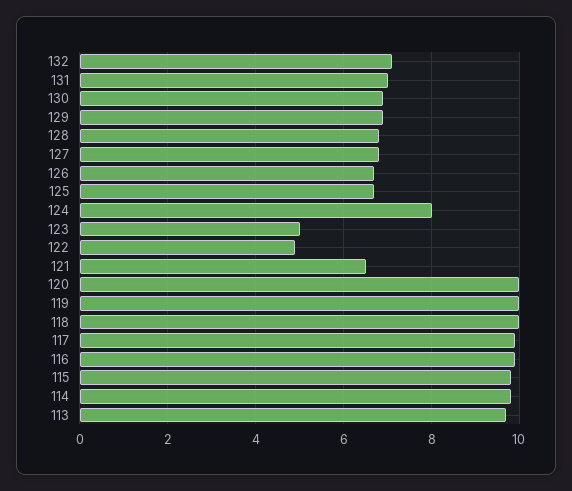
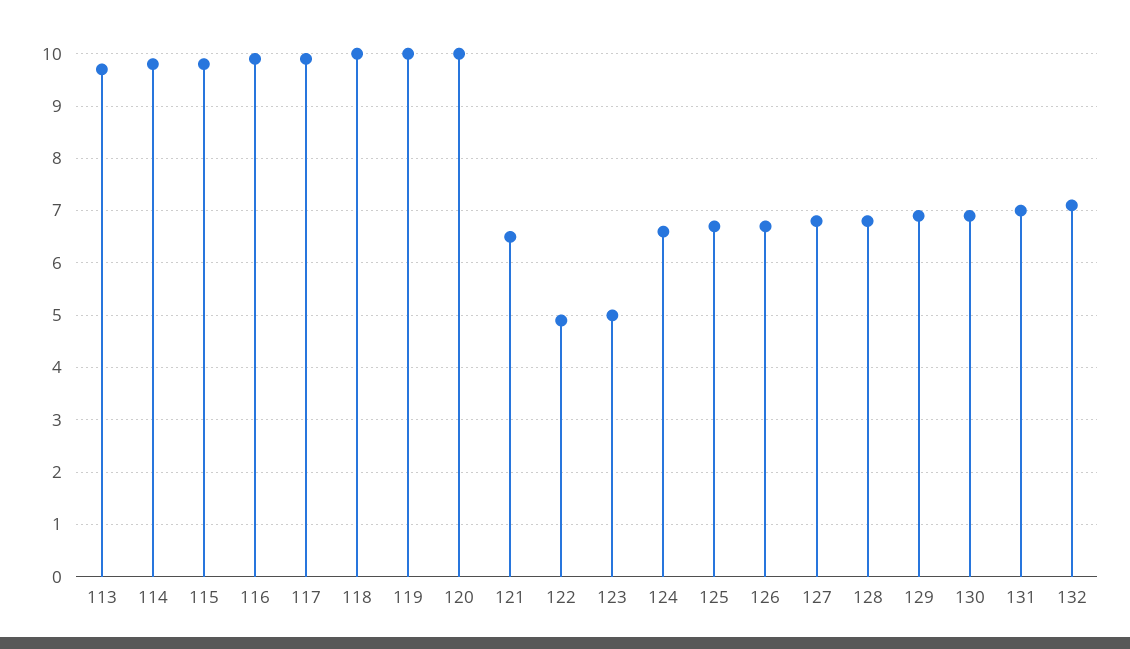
  {
    "132": 7,
    "131": 7,
    "130": 7,
    "129": 7,
    "128": 7,
    "127": 7,
    "126": 6.5,
    "125": 6.5,
-   "124": 8,
+   "124": 6.5,
    "123": 5,
    "122": 5,
    "121": 6.5,
    "120": 10,
    "119": 10,
    "118": 10,
    "117": 10,
    "116": 10,
    "115": 10,
    "114": 10,
    "113": 9.5
  }

